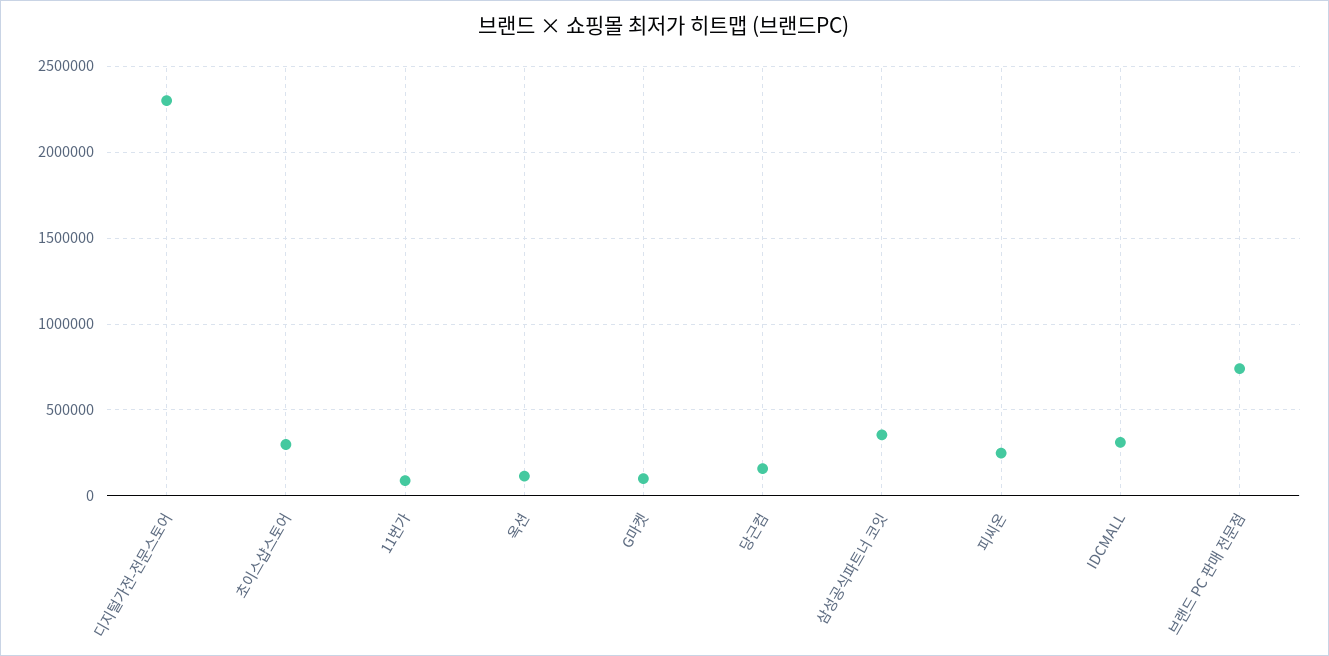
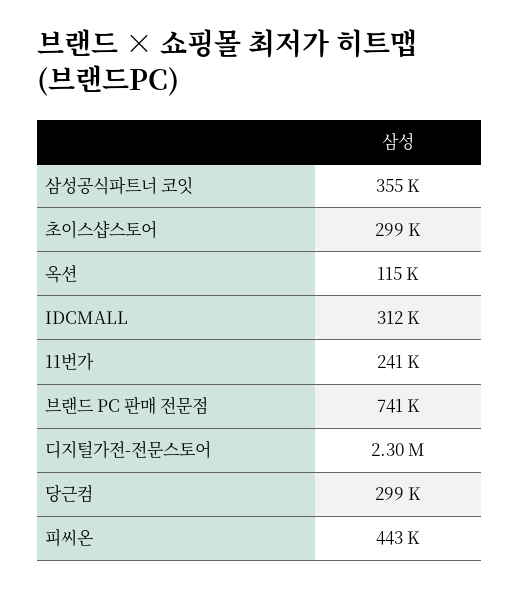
  {
    "디지털가전-전문스토어": 2300000,
    "초이스샵스토어": 299000,
-   "11번가": 100000,
+   "11번가": 241000,
    "옥션": 115000,
-   "G마켓": 100000,
-   "당근컴": 150000,
+   "당근컴": 299000,
    "삼성공식파트너 코잇": 355000,
-   "피씨온": 250000,
+   "피씨온": 443000,
    "IDCMALL": 312000,
    "브랜드 PC 판매 전문점": 741000
  }

